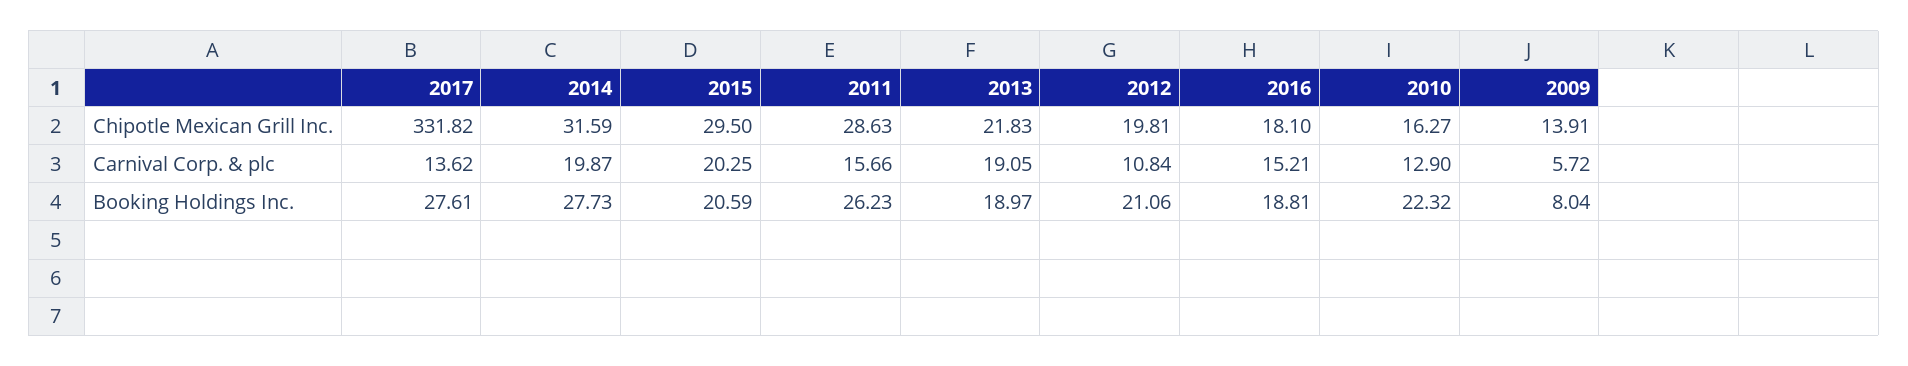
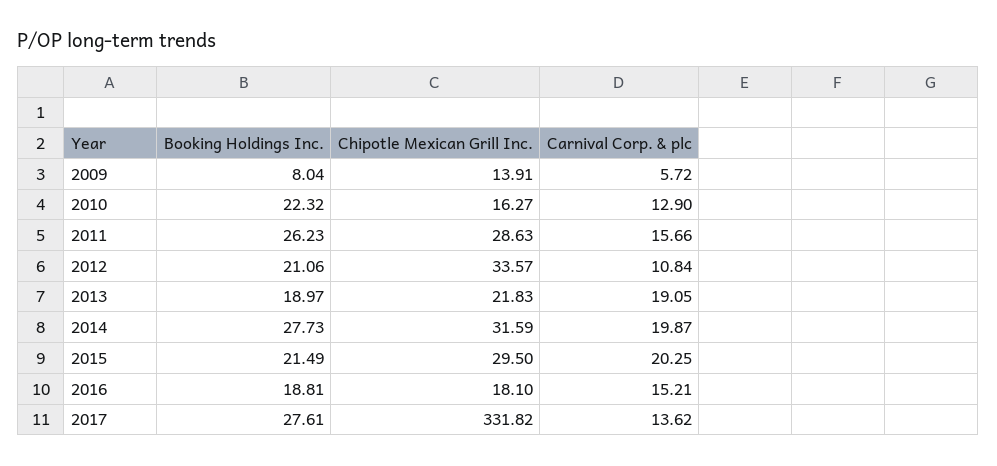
  {
    "2017": {
      "Chipotle Mexican Grill Inc.": 331.82,
      "Carnival Corp. & plc": 13.62,
      "Booking Holdings Inc.": 27.61
    },
    "2014": {
      "Chipotle Mexican Grill Inc.": 31.59,
      "Carnival Corp. & plc": 19.87,
      "Booking Holdings Inc.": 27.73
    },
    "2015": {
      "Chipotle Mexican Grill Inc.": 29.5,
      "Carnival Corp. & plc": 20.25,
-     "Booking Holdings Inc.": 20.59
+     "Booking Holdings Inc.": 21.49
    },
    "2011": {
      "Chipotle Mexican Grill Inc.": 28.63,
      "Carnival Corp. & plc": 15.66,
      "Booking Holdings Inc.": 26.23
    },
    "2013": {
      "Chipotle Mexican Grill Inc.": 21.83,
      "Carnival Corp. & plc": 19.05,
      "Booking Holdings Inc.": 18.97
    },
    "2012": {
-     "Chipotle Mexican Grill Inc.": 19.81,
+     "Chipotle Mexican Grill Inc.": 33.57,
      "Carnival Corp. & plc": 10.84,
      "Booking Holdings Inc.": 21.06
    },
    "2016": {
      "Chipotle Mexican Grill Inc.": 18.1,
      "Carnival Corp. & plc": 15.21,
      "Booking Holdings Inc.": 18.81
    },
    "2010": {
      "Chipotle Mexican Grill Inc.": 16.27,
      "Carnival Corp. & plc": 12.9,
      "Booking Holdings Inc.": 22.32
    },
    "2009": {
      "Chipotle Mexican Grill Inc.": 13.91,
      "Carnival Corp. & plc": 5.72,
      "Booking Holdings Inc.": 8.04
    }
  }

